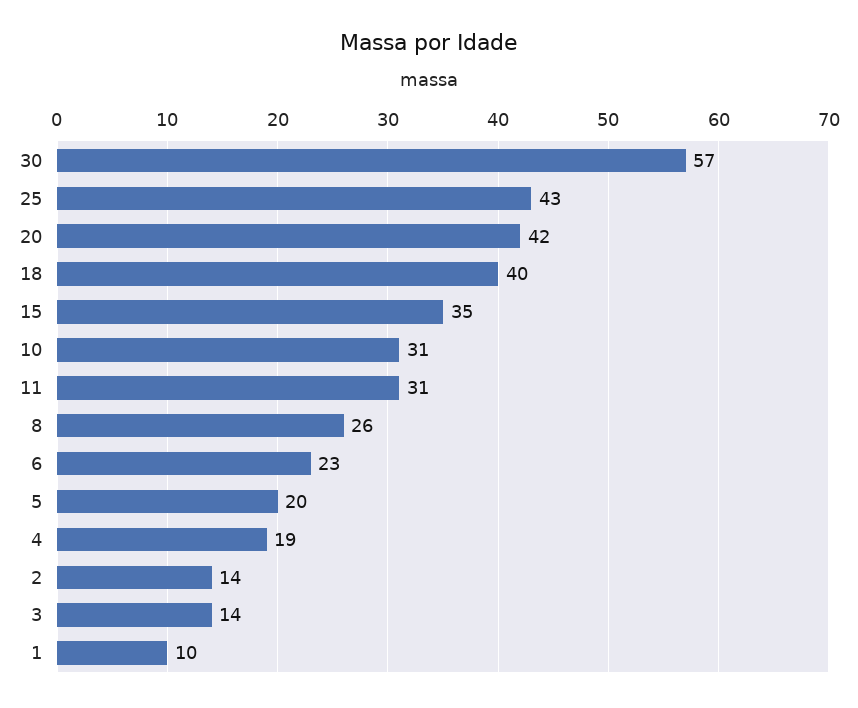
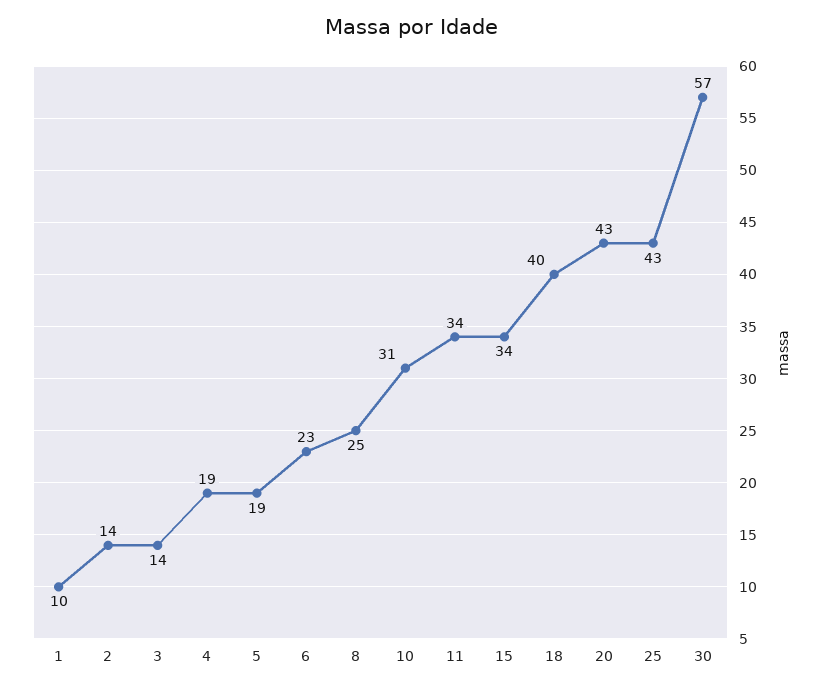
  {
    "30": 57,
    "25": 43,
-   "20": 42,
+   "20": 43,
    "18": 40,
-   "15": 35,
+   "15": 34,
    "10": 31,
-   "11": 31,
+   "11": 34,
-   "8": 26,
+   "8": 25,
    "6": 23,
-   "5": 20,
+   "5": 19,
    "4": 19,
    "2": 14,
    "3": 14,
    "1": 10
  }

